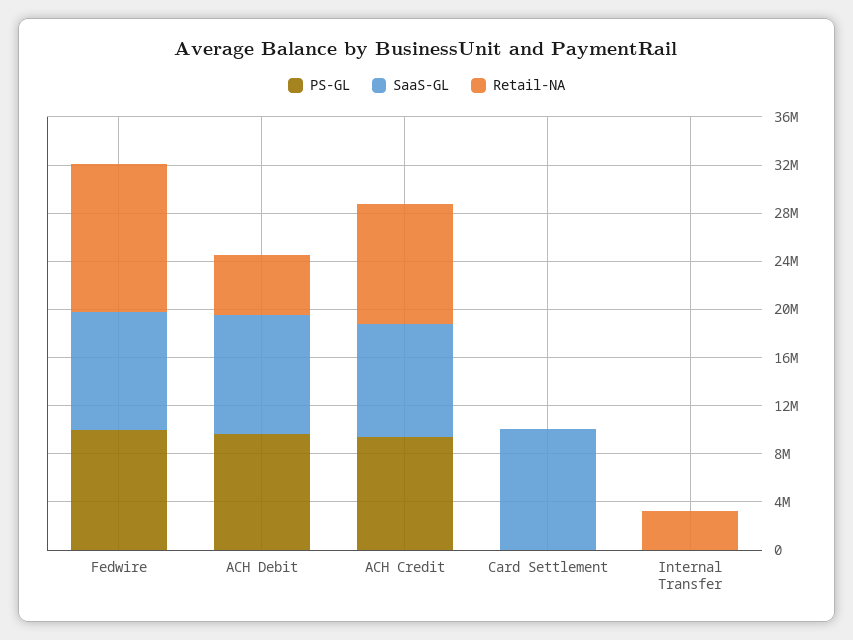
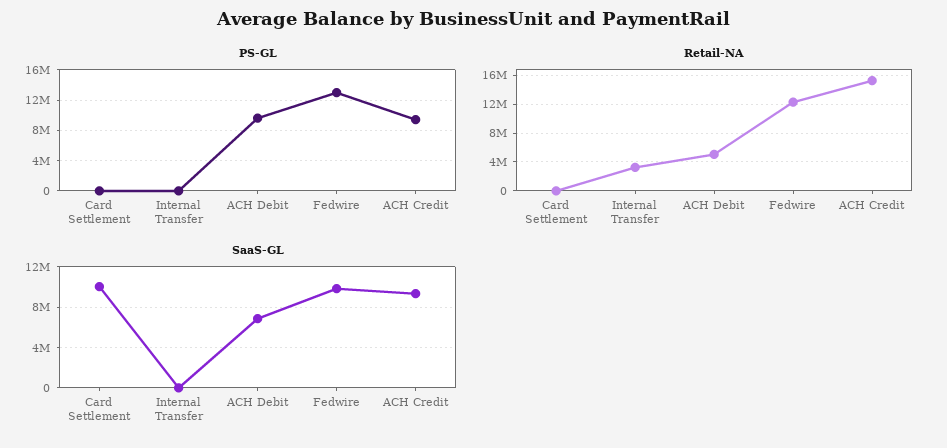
  {
    "PS-GL": {
-     "Fedwire": 10000000,
+     "Fedwire": 13000000,
      "ACH Debit": 10000000,
      "ACH Credit": 9000000,
      "Card Settlement": 0,
      "Internal Transfer": 0
    },
    "SaaS-GL": {
      "Fedwire": 10000000,
-     "ACH Debit": 10000000,
+     "ACH Debit": 7000000,
      "ACH Credit": 9000000,
      "Card Settlement": 10000000,
      "Internal Transfer": 0
    },
    "Retail-NA": {
      "Fedwire": 12000000,
      "ACH Debit": 5000000,
-     "ACH Credit": 10000000,
+     "ACH Credit": 15000000,
      "Card Settlement": 0,
      "Internal Transfer": 3000000
    }
  }

